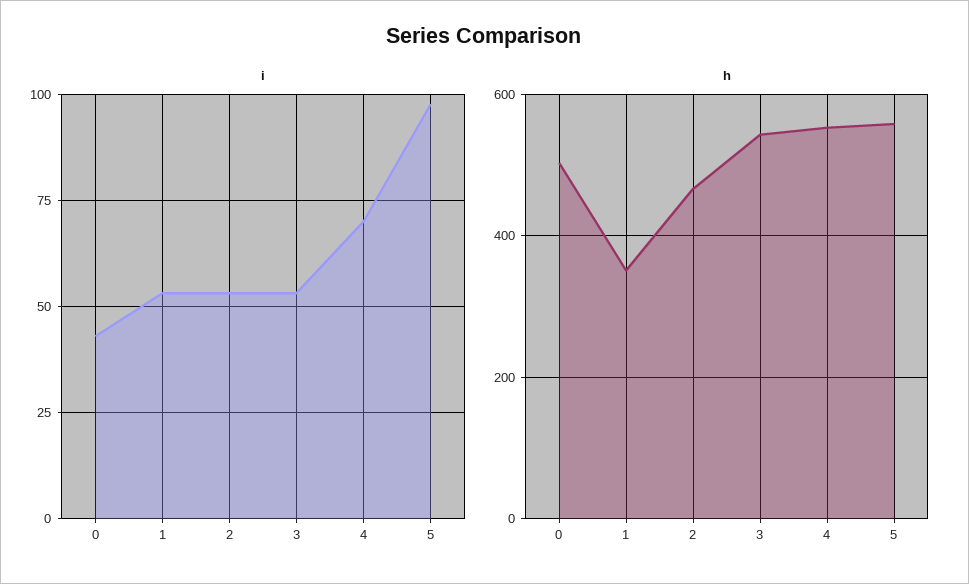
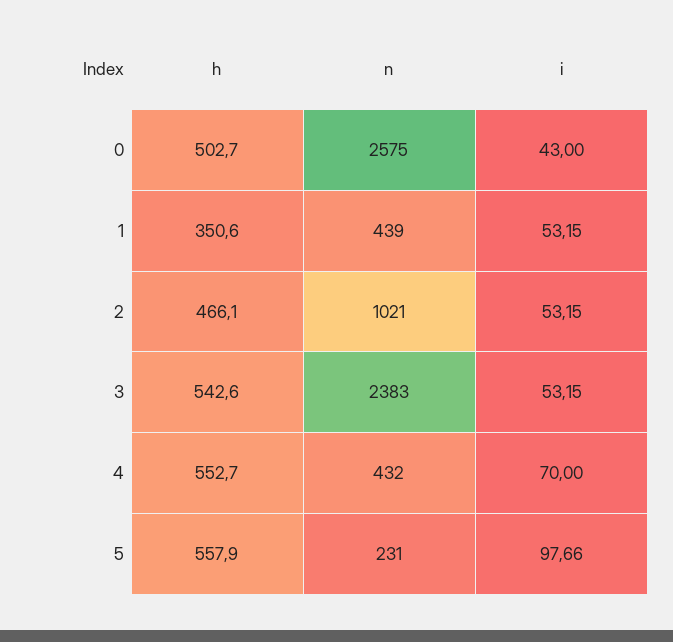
  {
    "i": {
      "0": 43,
      "1": 53.15,
      "2": 53.15,
      "3": 53.15,
      "4": 70,
      "5": 97.66
    },
    "h": {
      "0": 502.7,
      "1": 350.6,
      "2": 466.1,
      "3": 542.6,
      "4": 552.7,
      "5": 557.9
-   }
+   },
+   "n": {
+     "0": 2575,
+     "1": 439,
+     "2": 1021,
+     "3": 2383,
+     "4": 432,
+     "5": 231
+   }
  }

